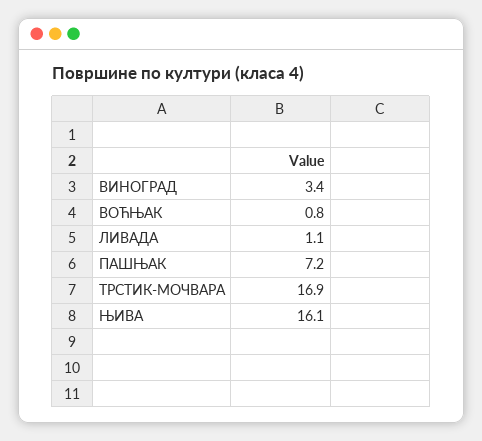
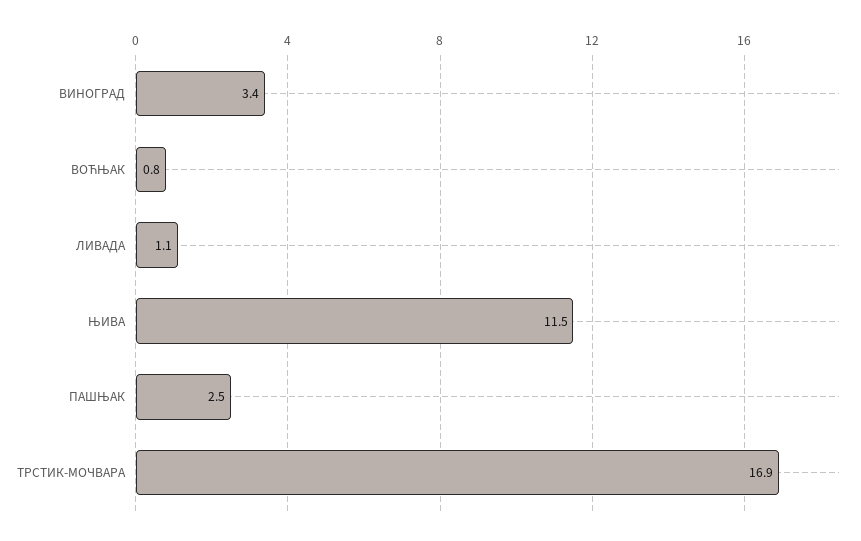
  {
    "ВИНОГРАД": 3.4,
    "ВОЋЊАК": 0.8,
    "ЛИВАДА": 1.1,
-   "ПАШЊАК": 7.2,
+   "ПАШЊАК": 2.5,
    "ТРСТИК-МОЧВАРА": 16.9,
-   "ЊИВА": 16.1
+   "ЊИВА": 11.5
  }

